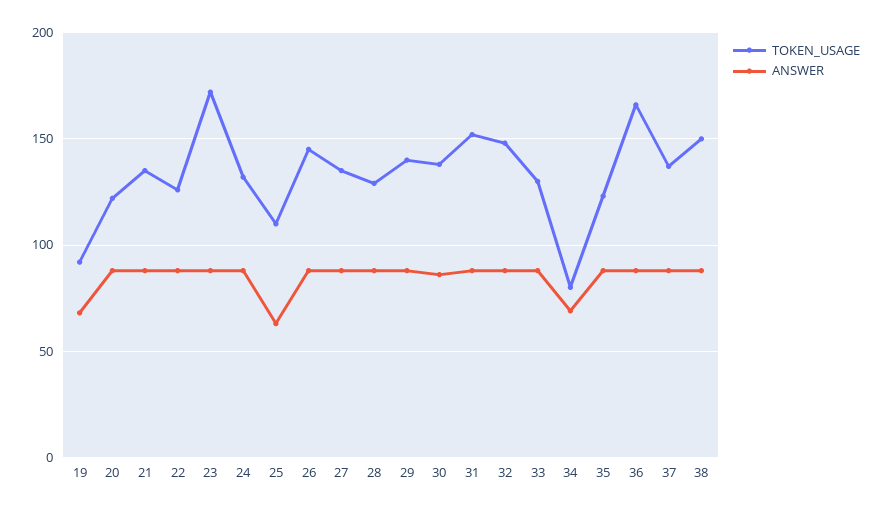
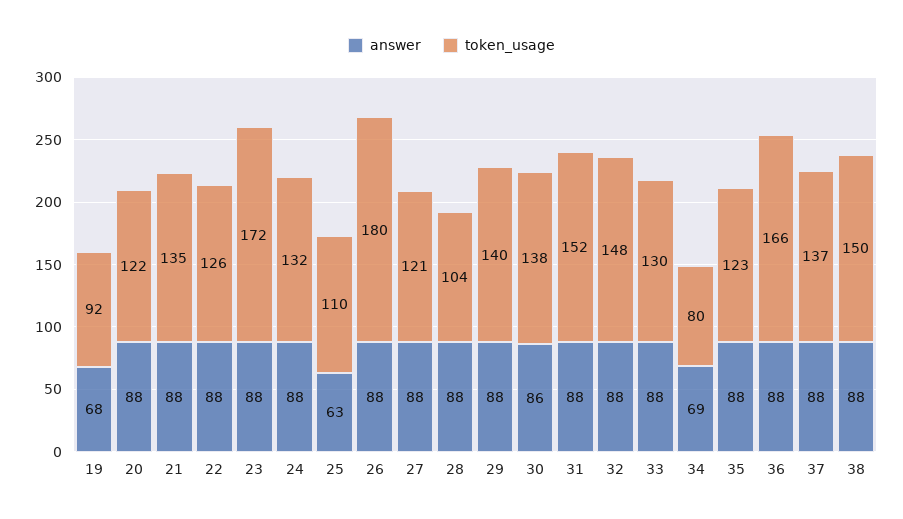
  {
    "TOKEN_USAGE": {
      "19": 92,
      "20": 122,
      "21": 135,
      "22": 126,
      "23": 172,
      "24": 132,
      "25": 110,
-     "26": 145,
+     "26": 180,
-     "27": 135,
+     "27": 121,
-     "28": 130,
+     "28": 104,
      "29": 140,
      "30": 138,
      "31": 152,
      "32": 148,
      "33": 130,
      "34": 80,
      "35": 123,
      "36": 166,
      "37": 137,
      "38": 150
    },
    "ANSWER": {
      "19": 68,
      "20": 88,
      "21": 88,
      "22": 88,
      "23": 88,
      "24": 88,
      "25": 63,
      "26": 88,
      "27": 88,
      "28": 88,
      "29": 88,
      "30": 86,
      "31": 88,
      "32": 88,
      "33": 88,
      "34": 69,
      "35": 88,
      "36": 88,
      "37": 88,
      "38": 88
    }
  }

